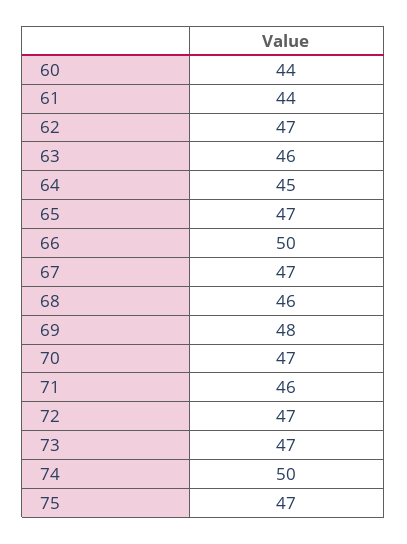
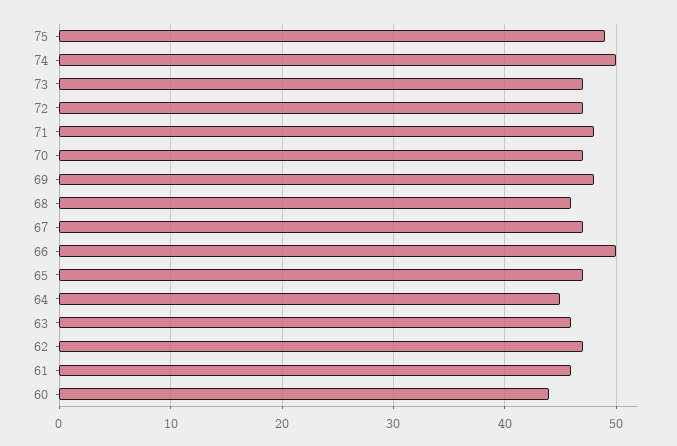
  {
    "60": 44,
-   "61": 44,
+   "61": 46,
    "62": 47,
    "63": 46,
    "64": 45,
    "65": 47,
    "66": 50,
    "67": 47,
    "68": 46,
    "69": 48,
    "70": 47,
-   "71": 46,
+   "71": 48,
    "72": 47,
    "73": 47,
    "74": 50,
-   "75": 47
+   "75": 49
  }

